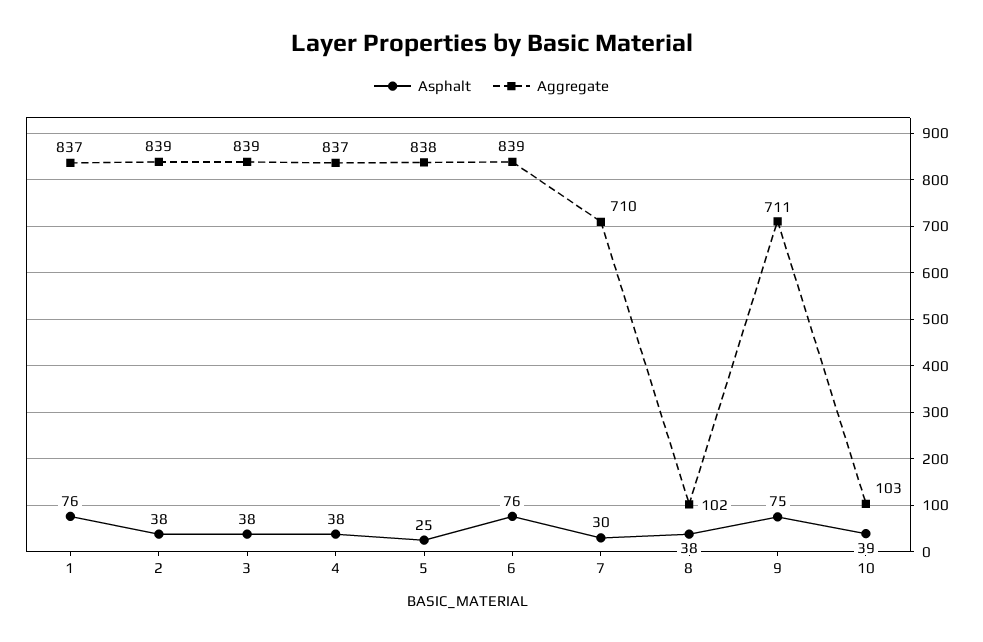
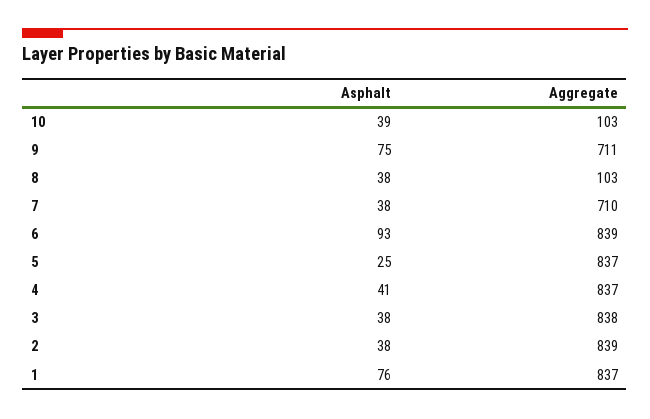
  {
    "Asphalt": {
      "1": 76,
      "2": 38,
      "3": 38,
-     "4": 38,
+     "4": 41,
      "5": 25,
-     "6": 76,
+     "6": 93,
-     "7": 30,
+     "7": 38,
      "8": 38,
      "9": 75,
      "10": 39
    },
    "Aggregate": {
      "1": 837,
      "2": 839,
-     "3": 839,
+     "3": 838,
      "4": 837,
-     "5": 838,
+     "5": 837,
      "6": 839,
      "7": 710,
-     "8": 102,
+     "8": 103,
      "9": 711,
      "10": 103
    }
  }

